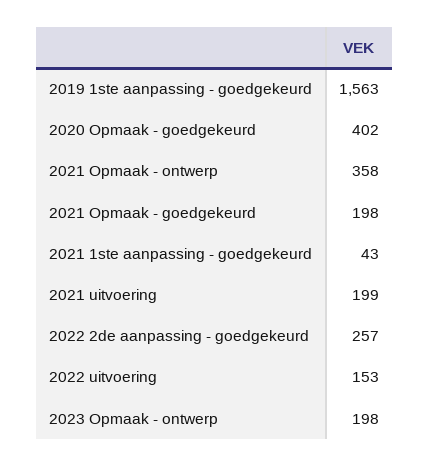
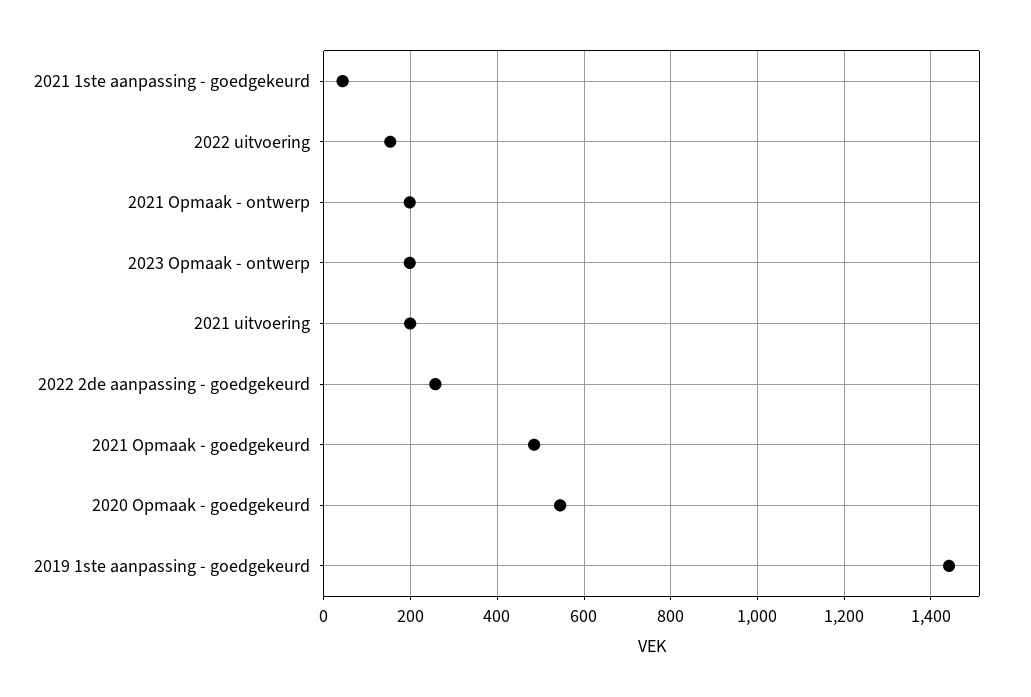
  {
-   "2019 1ste aanpassing - goedgekeurd": 1563,
+   "2019 1ste aanpassing - goedgekeurd": 1440,
-   "2020 Opmaak - goedgekeurd": 402,
+   "2020 Opmaak - goedgekeurd": 540,
-   "2021 Opmaak - ontwerp": 358,
+   "2021 Opmaak - ontwerp": 200,
-   "2021 Opmaak - goedgekeurd": 198,
+   "2021 Opmaak - goedgekeurd": 480,
    "2021 1ste aanpassing - goedgekeurd": 43,
    "2021 uitvoering": 199,
    "2022 2de aanpassing - goedgekeurd": 257,
    "2022 uitvoering": 153,
    "2023 Opmaak - ontwerp": 198
  }

